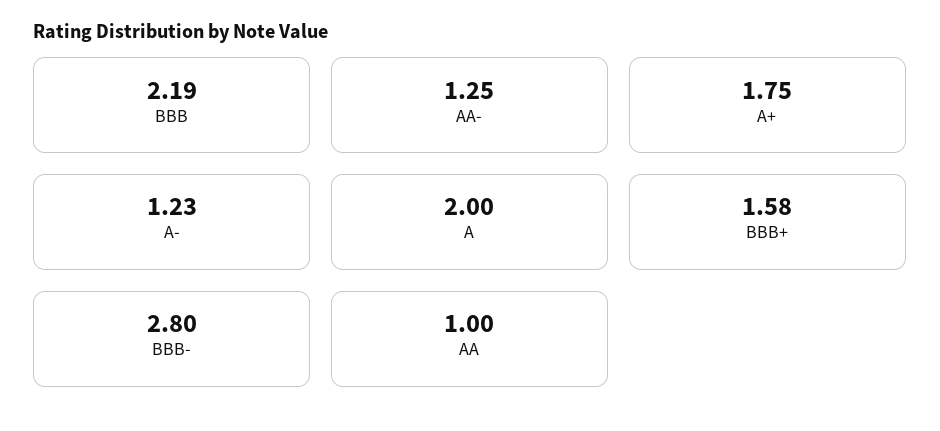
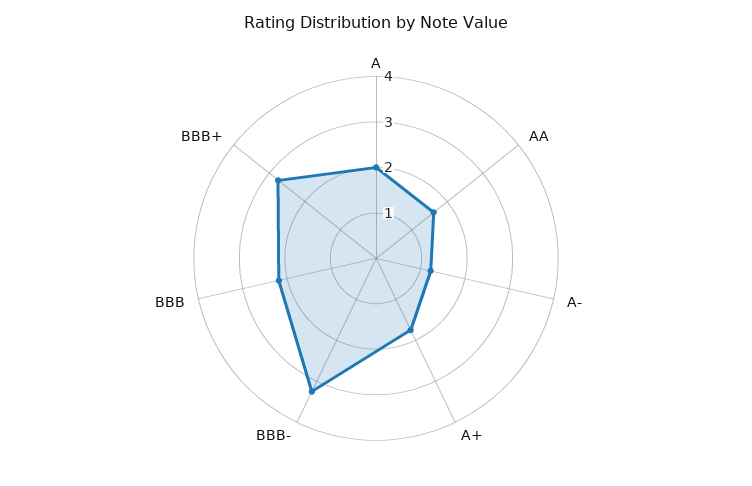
  {
    "BBB": 2.19,
-   "AA-": 1.25,
    "A+": 1.75,
    "A-": 1.23,
    "A": 2,
-   "BBB+": 1.58,
+   "BBB+": 2.8,
-   "BBB-": 2.8,
+   "BBB-": 3.2,
-   "AA": 1
+   "AA": 1.6
  }

